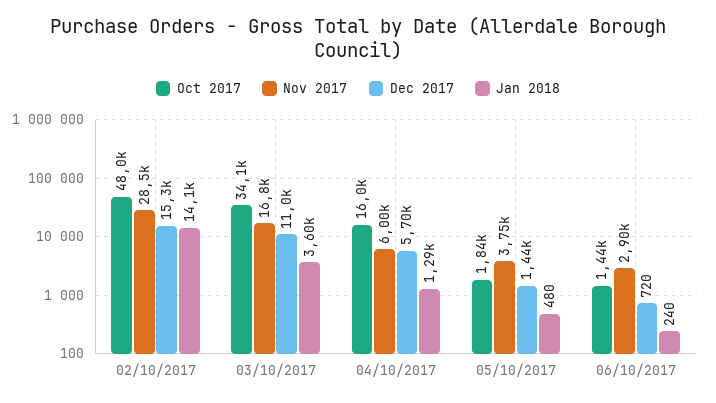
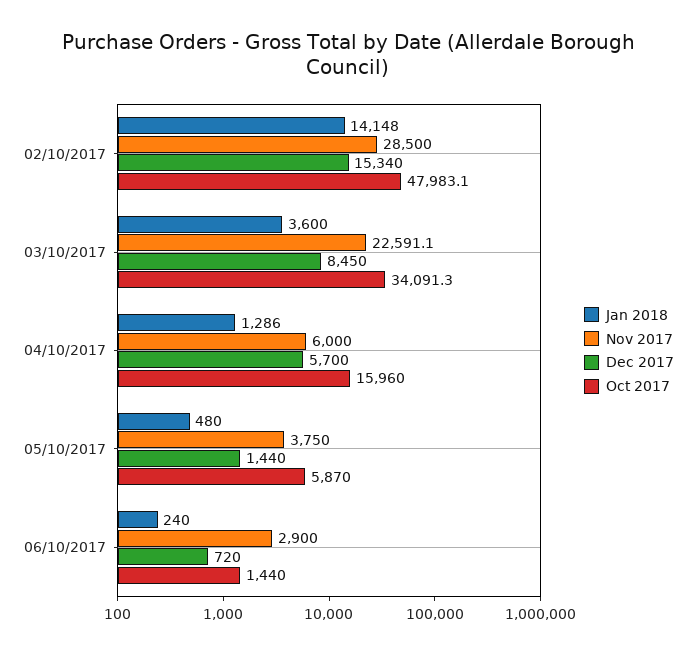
  {
    "Oct 2017": {
      "02/10/2017": 47983.1,
      "03/10/2017": 34091.3,
      "04/10/2017": 15960,
-     "05/10/2017": 1840,
+     "05/10/2017": 5870,
      "06/10/2017": 1440
    },
    "Nov 2017": {
      "02/10/2017": 28500,
-     "03/10/2017": 16800,
+     "03/10/2017": 22591.1,
      "04/10/2017": 6000,
      "05/10/2017": 3750,
      "06/10/2017": 2900
    },
    "Dec 2017": {
      "02/10/2017": 15340,
-     "03/10/2017": 11000,
+     "03/10/2017": 8450,
      "04/10/2017": 5700,
      "05/10/2017": 1440,
      "06/10/2017": 720
    },
    "Jan 2018": {
      "02/10/2017": 14148,
      "03/10/2017": 3600,
      "04/10/2017": 1286,
      "05/10/2017": 480,
      "06/10/2017": 240
    }
  }

